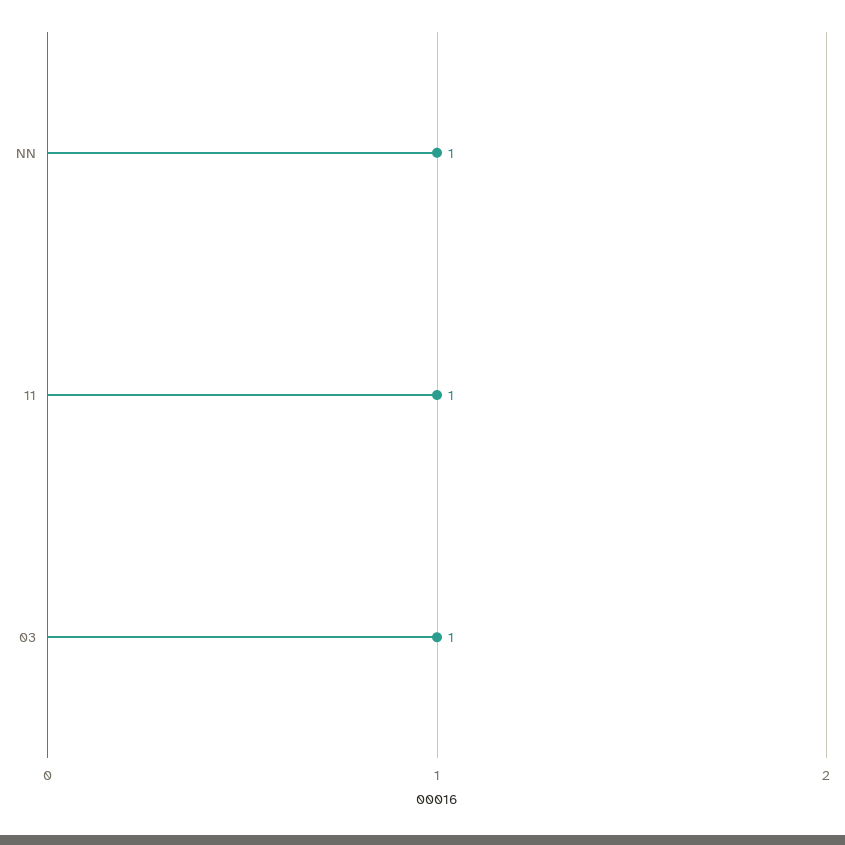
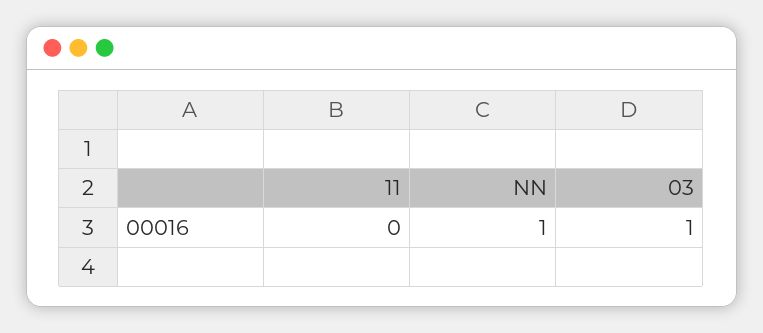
  {
    "NN": 1,
-   "11": 1,
+   "11": 0,
    "03": 1
  }

